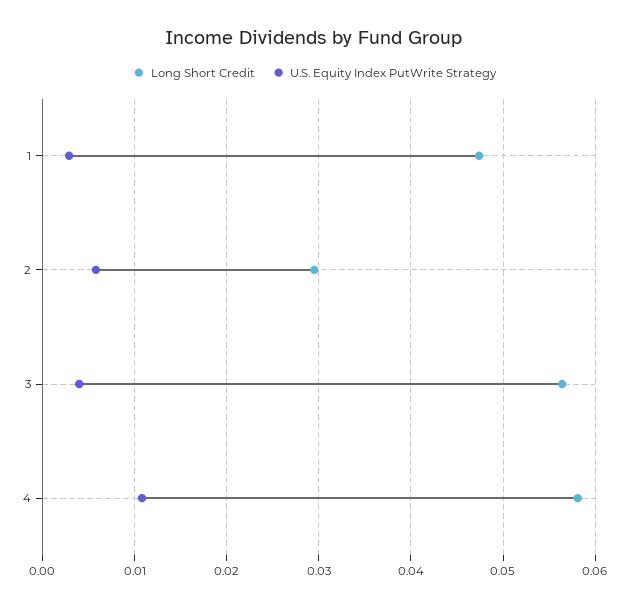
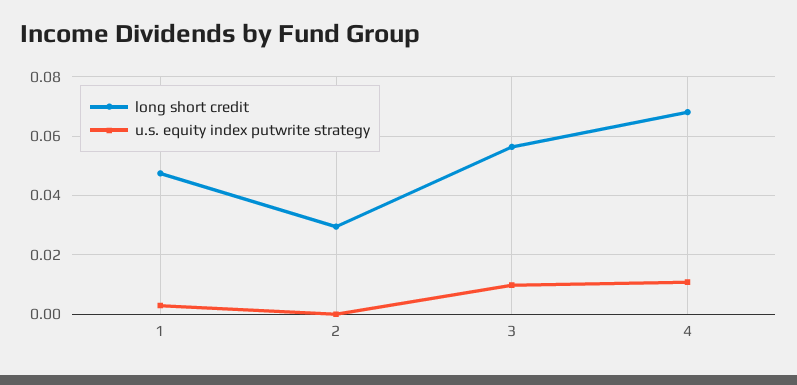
  {
    "Long Short Credit": {
      "1": 0.047,
      "2": 0.03,
      "3": 0.056,
-     "4": 0.058
+     "4": 0.0675
    },
    "U.S. Equity Index PutWrite Strategy": {
      "1": 0.003,
-     "2": 0.006,
+     "2": 0,
-     "3": 0.004,
+     "3": 0.01,
      "4": 0.011
    }
  }

